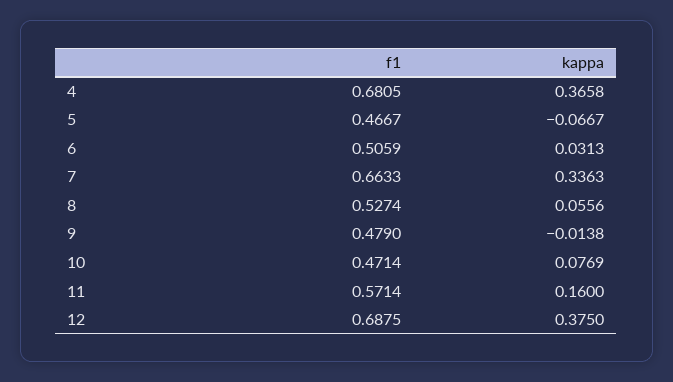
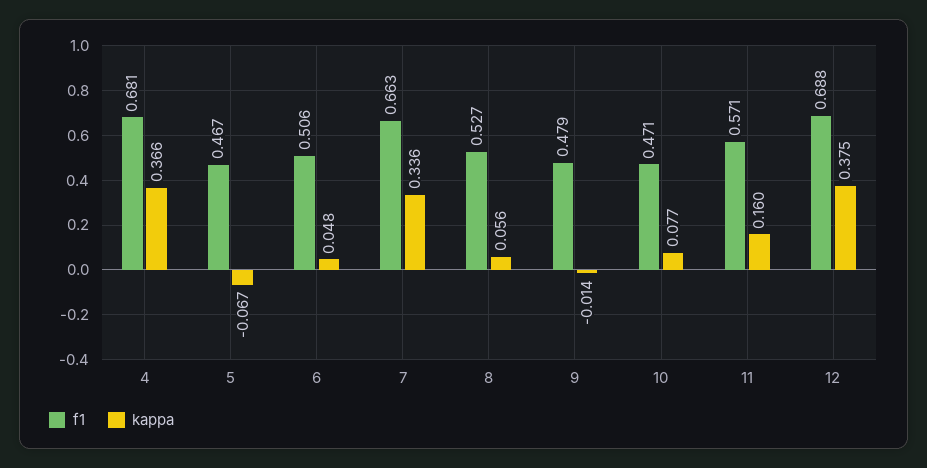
  {
    "f1": {
      "4": 0.6805,
      "5": 0.4667,
      "6": 0.5059,
      "7": 0.6633,
      "8": 0.5274,
      "9": 0.479,
      "10": 0.4714,
      "11": 0.5714,
      "12": 0.6875
    },
    "kappa": {
      "4": 0.3658,
      "5": -0.0667,
-     "6": 0.0313,
+     "6": 0.048,
      "7": 0.3363,
      "8": 0.0556,
      "9": -0.0138,
      "10": 0.0769,
      "11": 0.16,
      "12": 0.375
    }
  }

